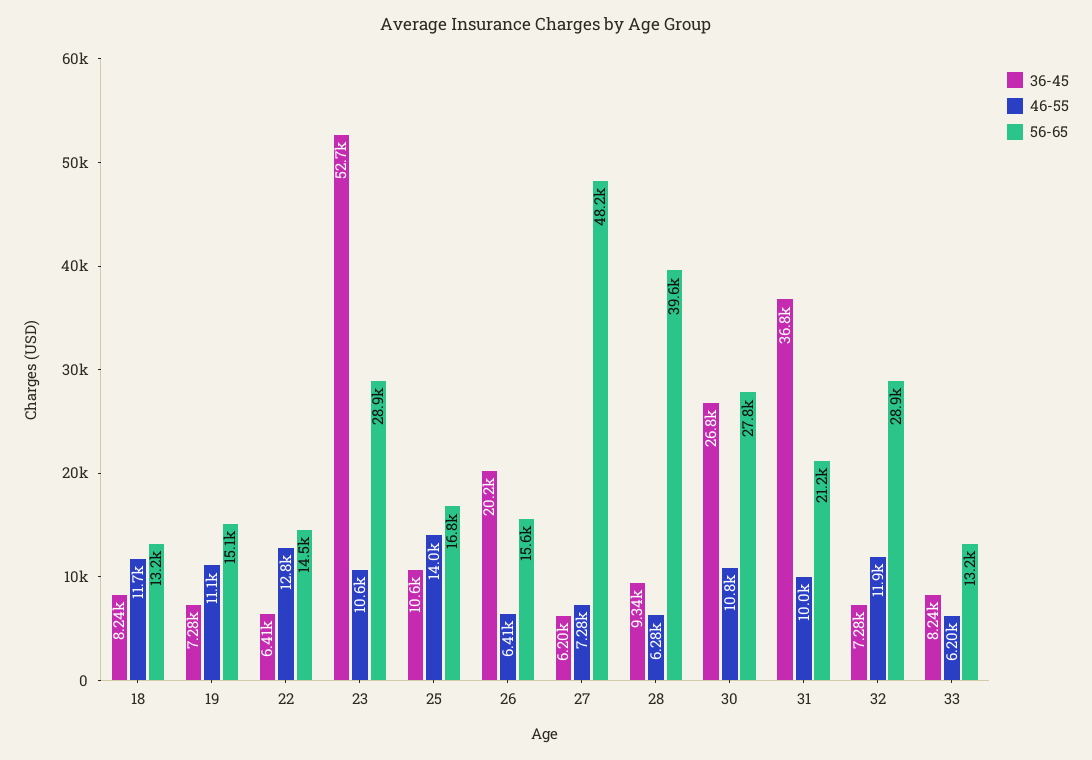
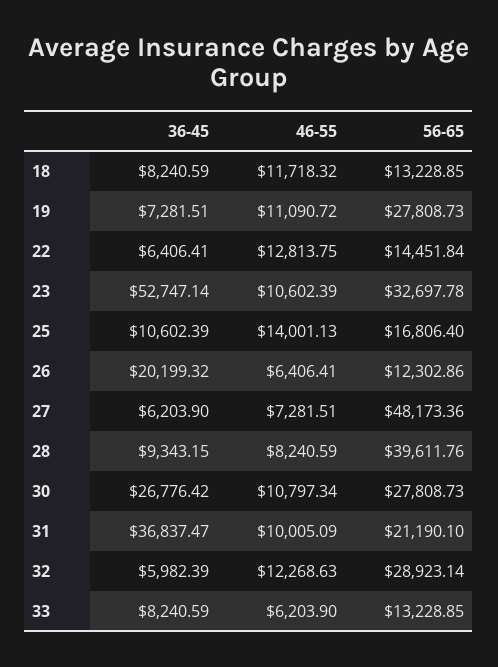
  {
    "36-45": {
      "18": 8240.59,
      "19": 7281.51,
      "22": 6406.41,
      "23": 52747.14,
      "25": 10602.39,
      "26": 20199.32,
      "27": 6203.9,
      "28": 9343.15,
      "30": 26776.42,
      "31": 36837.47,
-     "32": 7280,
+     "32": 5982.39,
      "33": 8240.59
    },
    "46-55": {
      "18": 11718.32,
      "19": 11090.72,
      "22": 12813.75,
      "23": 10602.39,
      "25": 14001.13,
      "26": 6406.41,
      "27": 7281.51,
-     "28": 6280,
+     "28": 8240.59,
      "30": 10797.34,
      "31": 10005.09,
-     "32": 11900,
+     "32": 12268.63,
      "33": 6203.9
    },
    "56-65": {
      "18": 13228.85,
-     "19": 15100,
+     "19": 27808.73,
      "22": 14451.84,
-     "23": 28900,
+     "23": 32697.78,
      "25": 16806.4,
-     "26": 15600,
+     "26": 12302.86,
      "27": 48173.36,
      "28": 39611.76,
      "30": 27808.73,
      "31": 21190.1,
      "32": 28923.14,
      "33": 13228.85
    }
  }

